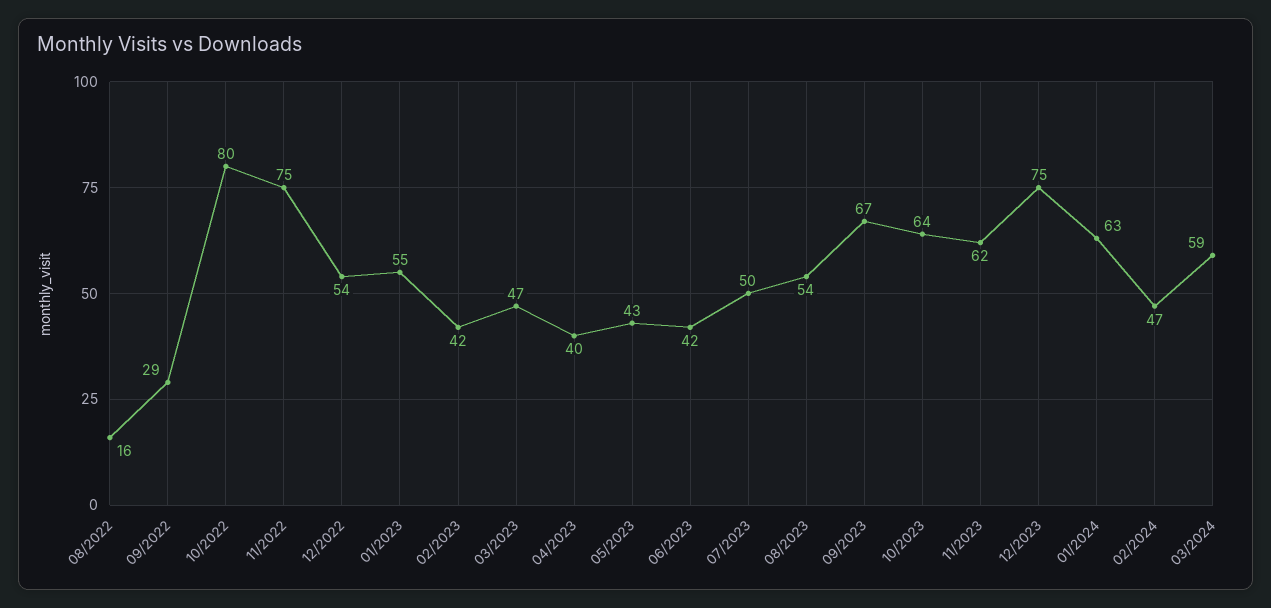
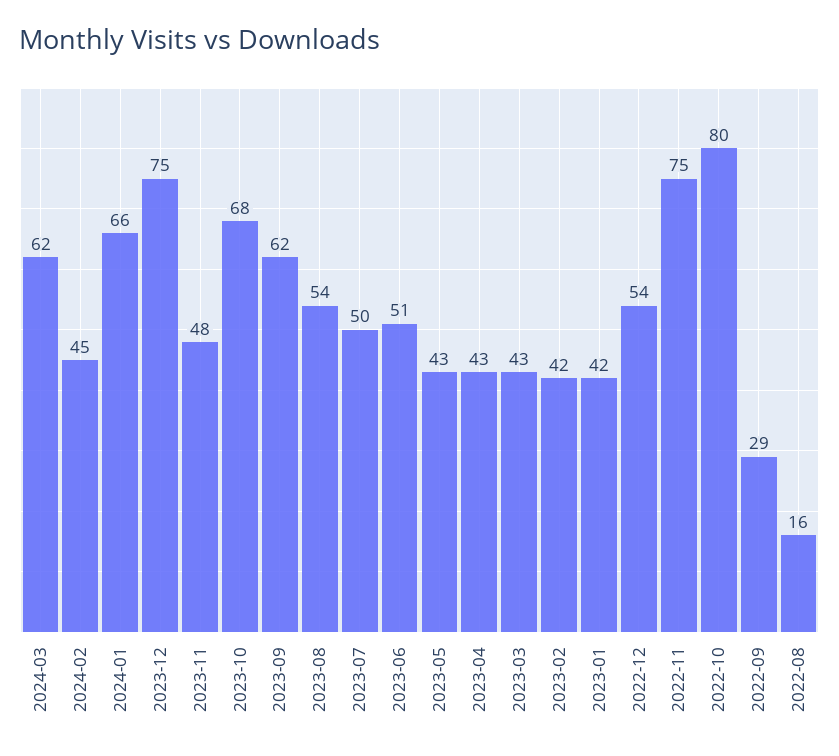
  {
    "08/2022": 16,
    "09/2022": 29,
    "10/2022": 80,
    "11/2022": 75,
    "12/2022": 54,
-   "01/2023": 55,
+   "01/2023": 42,
    "02/2023": 42,
-   "03/2023": 47,
+   "03/2023": 43,
-   "04/2023": 40,
+   "04/2023": 43,
    "05/2023": 43,
-   "06/2023": 42,
+   "06/2023": 51,
    "07/2023": 50,
    "08/2023": 54,
-   "09/2023": 67,
+   "09/2023": 62,
-   "10/2023": 64,
+   "10/2023": 68,
-   "11/2023": 62,
+   "11/2023": 48,
    "12/2023": 75,
-   "01/2024": 63,
+   "01/2024": 66,
-   "02/2024": 47,
+   "02/2024": 45,
-   "03/2024": 59
+   "03/2024": 62
  }

